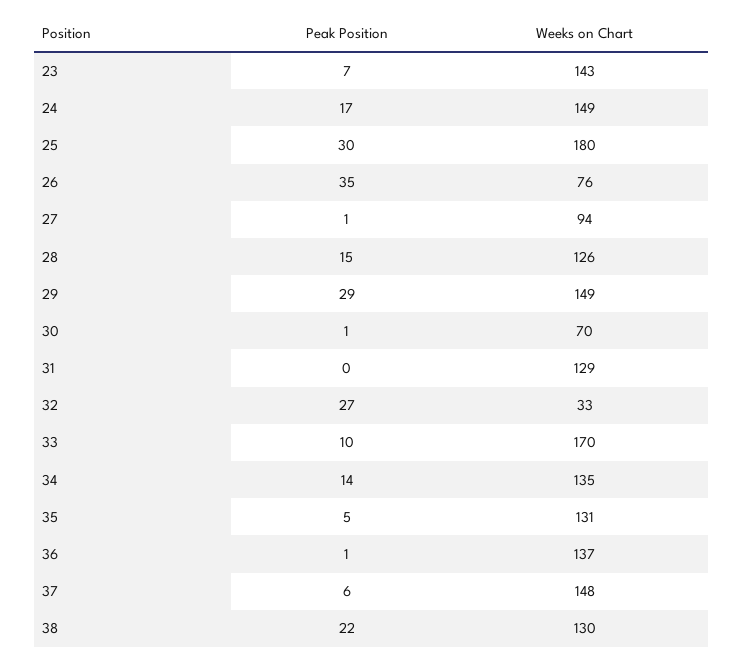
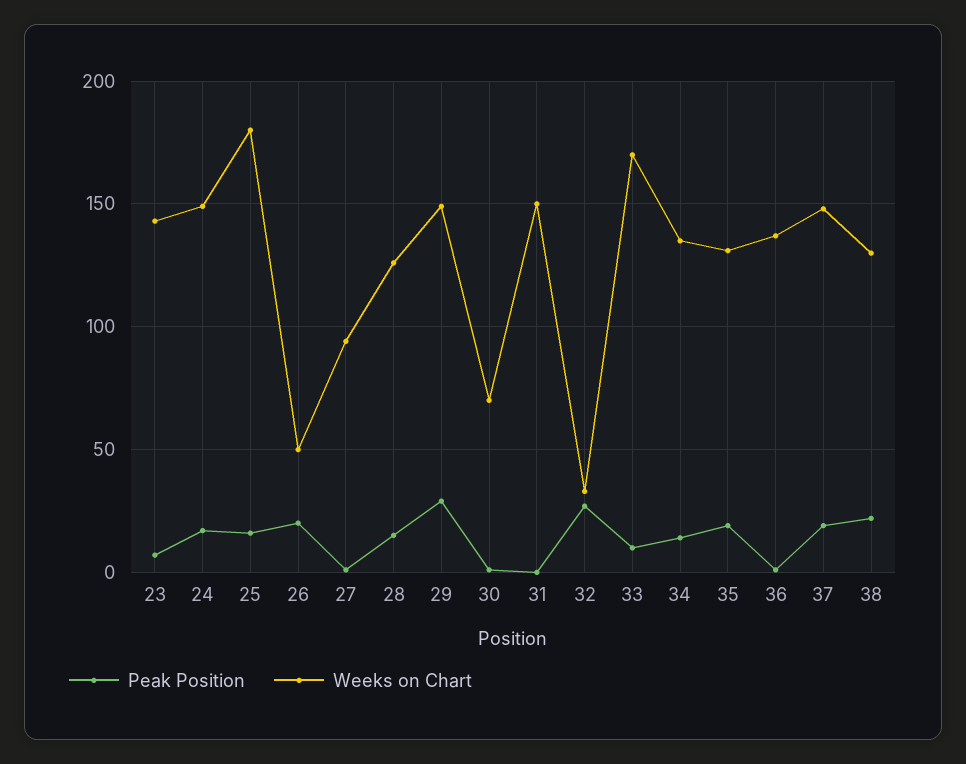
  {
    "Peak Position": {
      "23": 7,
      "24": 17,
-     "25": 30,
+     "25": 15,
-     "26": 35,
+     "26": 20,
      "27": 1,
      "28": 15,
      "29": 29,
      "30": 1,
      "31": 0,
      "32": 27,
      "33": 10,
      "34": 14,
-     "35": 5,
+     "35": 20,
      "36": 1,
-     "37": 6,
+     "37": 20,
      "38": 22
    },
    "Weeks on Chart": {
      "23": 143,
      "24": 149,
      "25": 180,
-     "26": 76,
+     "26": 50,
      "27": 94,
      "28": 126,
      "29": 149,
      "30": 70,
-     "31": 129,
+     "31": 150,
      "32": 33,
      "33": 170,
      "34": 135,
      "35": 131,
      "36": 137,
      "37": 148,
      "38": 130
    }
  }

